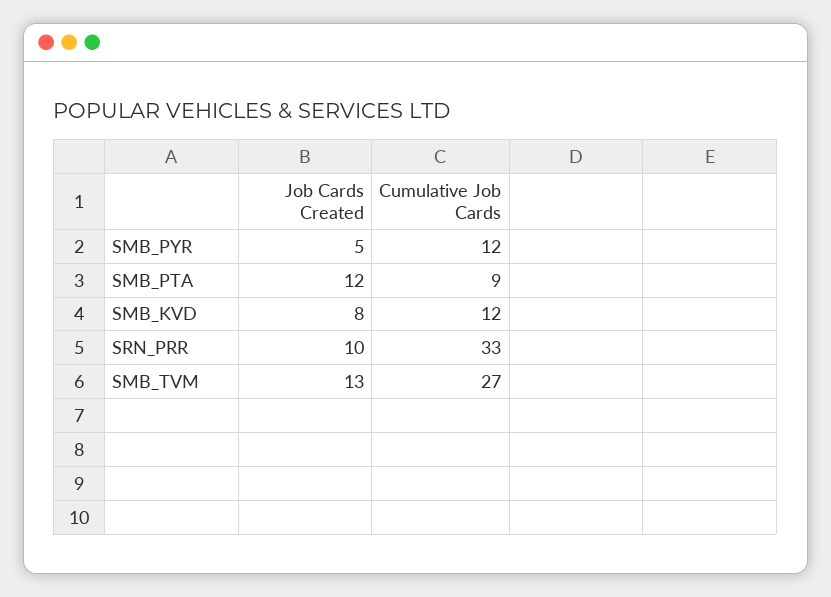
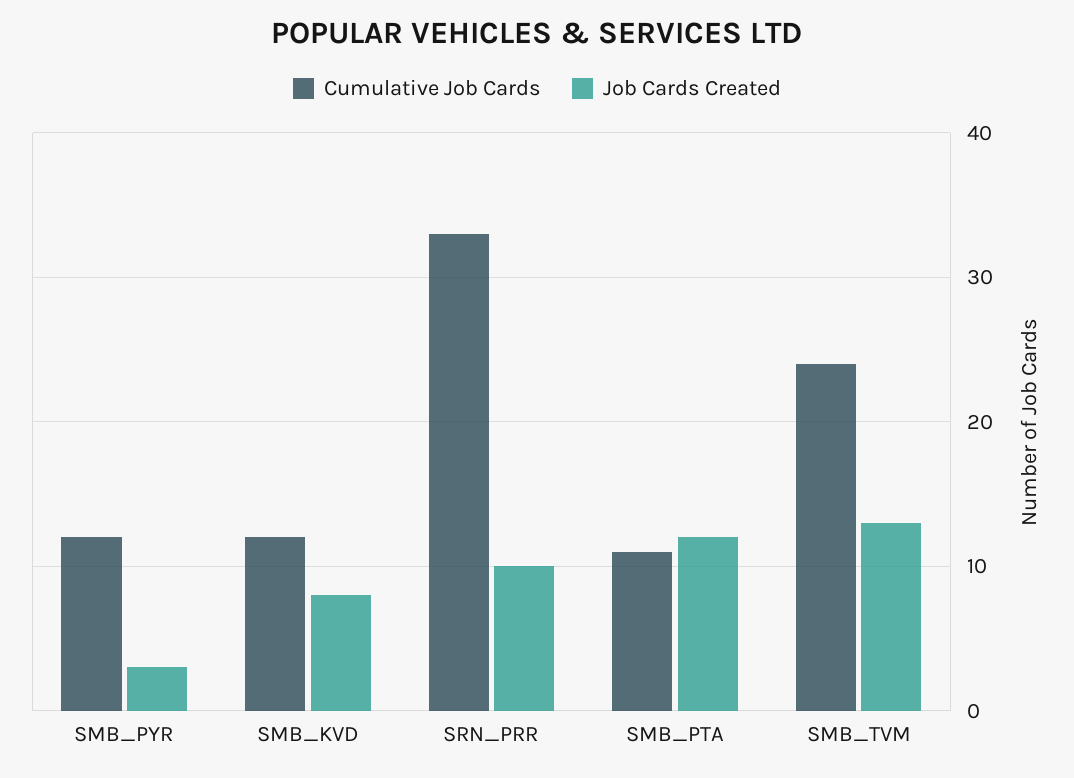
  {
    "Job Cards Created": {
-     "SMB_PYR": 5,
+     "SMB_PYR": 3,
      "SMB_PTA": 12,
      "SMB_KVD": 8,
      "SRN_PRR": 10,
      "SMB_TVM": 13
    },
    "Cumulative Job Cards": {
      "SMB_PYR": 12,
-     "SMB_PTA": 9,
+     "SMB_PTA": 11,
      "SMB_KVD": 12,
      "SRN_PRR": 33,
-     "SMB_TVM": 27
+     "SMB_TVM": 24
    }
  }

